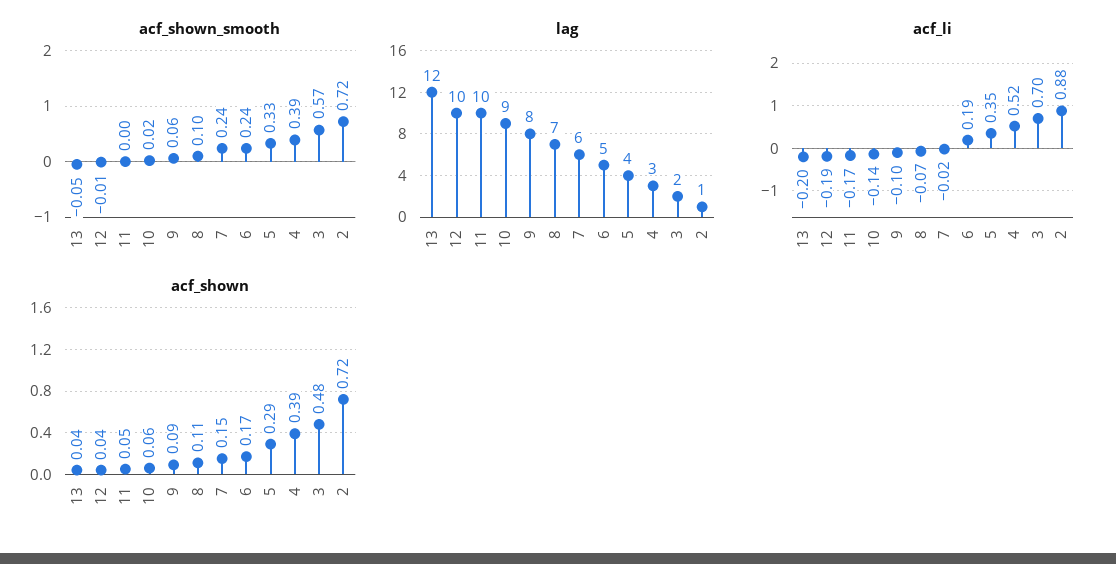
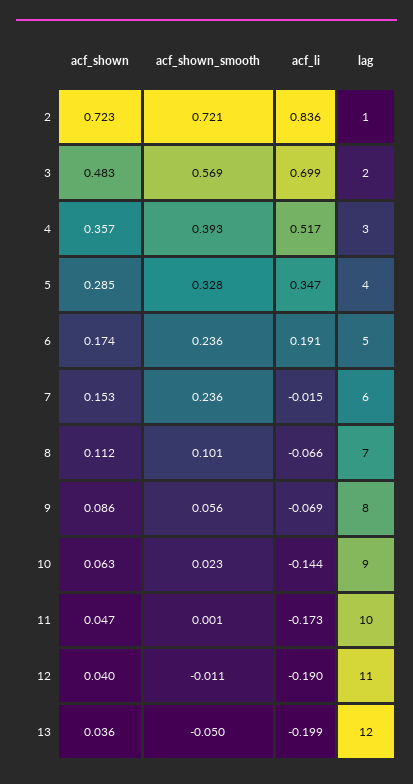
  {
    "acf_shown_smooth": {
      "13": -0.05,
      "12": -0.011,
      "11": 0.001,
      "10": 0.023,
      "9": 0.056,
      "8": 0.101,
      "7": 0.236,
      "6": 0.236,
      "5": 0.328,
      "4": 0.393,
      "3": 0.569,
      "2": 0.721
    },
    "lag": {
      "13": 12,
-     "12": 10,
+     "12": 11,
      "11": 10,
      "10": 9,
      "9": 8,
      "8": 7,
      "7": 6,
      "6": 5,
      "5": 4,
      "4": 3,
      "3": 2,
      "2": 1
    },
    "acf_li": {
      "13": -0.199,
      "12": -0.19,
      "11": -0.173,
      "10": -0.144,
-     "9": -0.1,
+     "9": -0.069,
      "8": -0.066,
      "7": -0.015,
      "6": 0.191,
      "5": 0.347,
      "4": 0.517,
      "3": 0.699,
-     "2": 0.88
+     "2": 0.836
    },
    "acf_shown": {
      "13": 0.036,
      "12": 0.04,
      "11": 0.047,
      "10": 0.063,
      "9": 0.086,
      "8": 0.112,
      "7": 0.153,
      "6": 0.174,
      "5": 0.285,
-     "4": 0.39,
+     "4": 0.357,
      "3": 0.483,
      "2": 0.723
    }
  }

